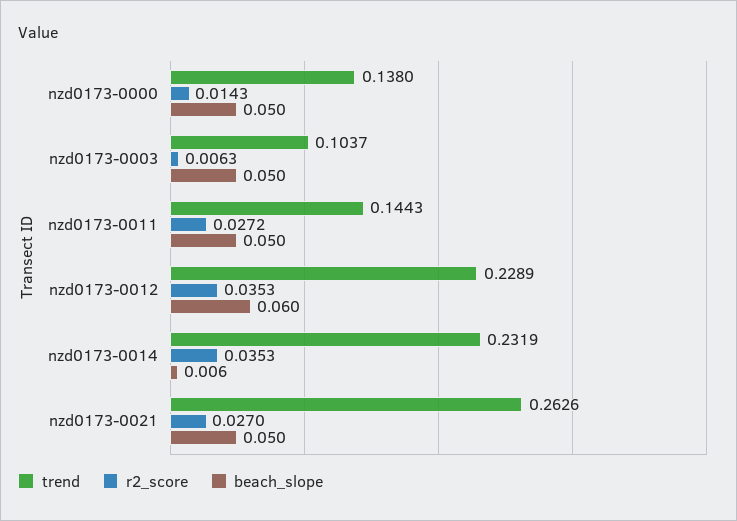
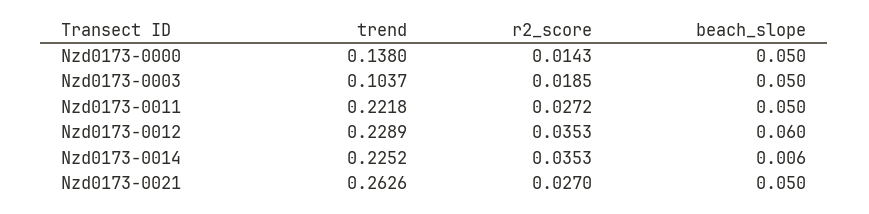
  {
    "trend": {
      "nzd0173-0000": 0.138,
      "nzd0173-0003": 0.1037,
-     "nzd0173-0011": 0.1443,
+     "nzd0173-0011": 0.2218,
      "nzd0173-0012": 0.2289,
-     "nzd0173-0014": 0.2319,
+     "nzd0173-0014": 0.2252,
      "nzd0173-0021": 0.2626
    },
    "r2_score": {
      "nzd0173-0000": 0.0143,
-     "nzd0173-0003": 0.0063,
+     "nzd0173-0003": 0.0185,
      "nzd0173-0011": 0.0272,
      "nzd0173-0012": 0.0353,
      "nzd0173-0014": 0.0353,
      "nzd0173-0021": 0.027
    },
    "beach_slope": {
      "nzd0173-0000": 0.05,
      "nzd0173-0003": 0.05,
      "nzd0173-0011": 0.05,
      "nzd0173-0012": 0.06,
      "nzd0173-0014": 0.006,
      "nzd0173-0021": 0.05
    }
  }

